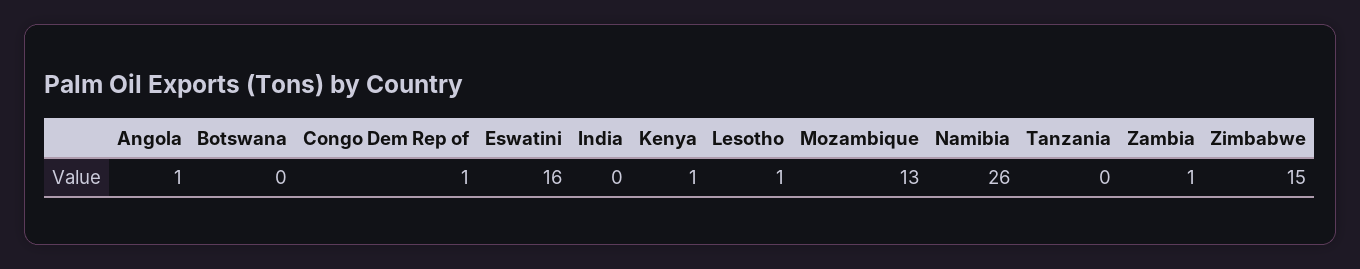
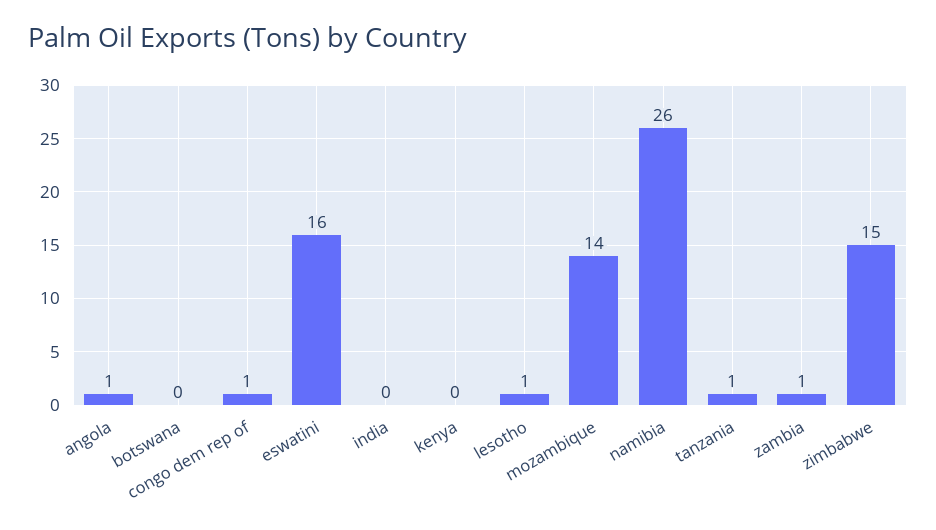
  {
    "Angola": 1,
    "Botswana": 0,
    "Congo Dem Rep of": 1,
    "Eswatini": 16,
    "India": 0,
-   "Kenya": 1,
+   "Kenya": 0,
    "Lesotho": 1,
-   "Mozambique": 13,
+   "Mozambique": 14,
    "Namibia": 26,
-   "Tanzania": 0,
+   "Tanzania": 1,
    "Zambia": 1,
    "Zimbabwe": 15
  }

